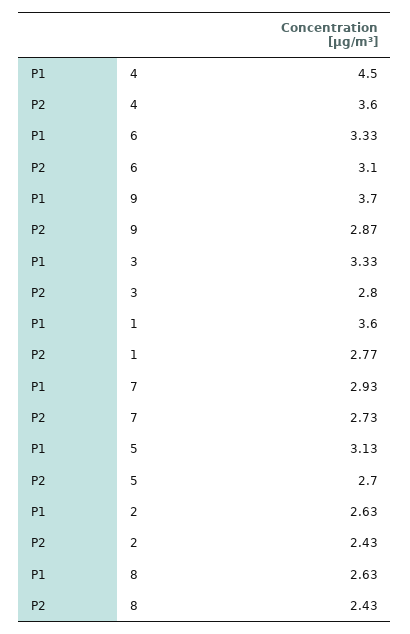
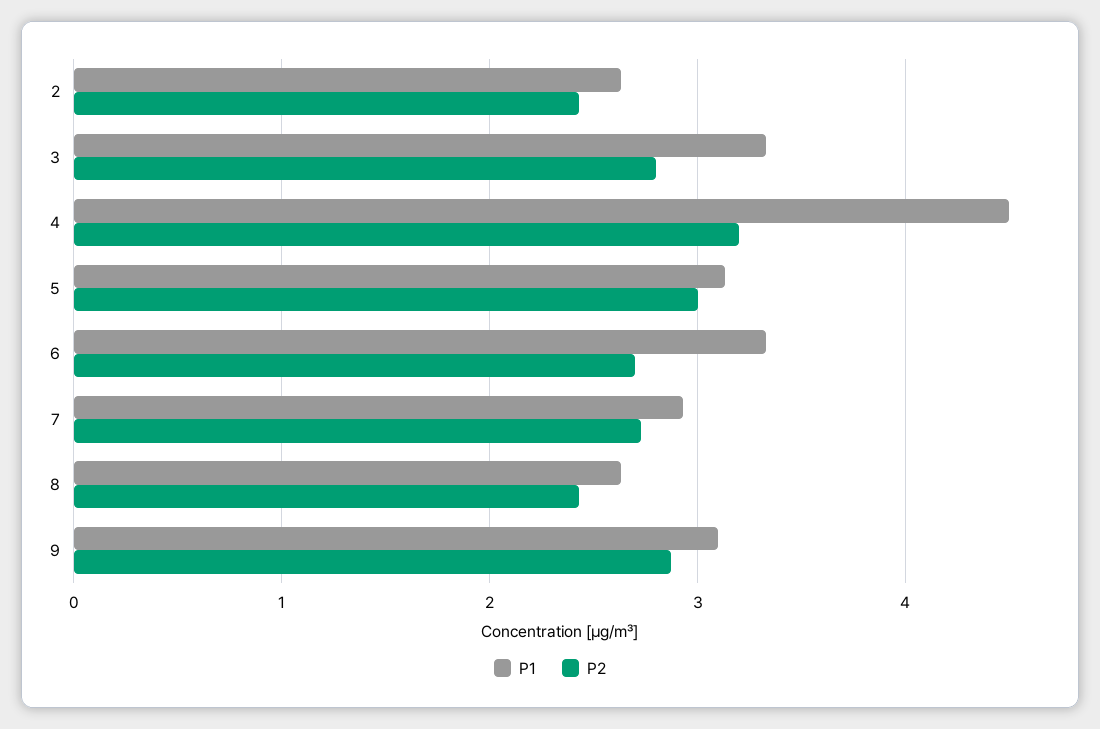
  {
    "P1": {
      "4": 4.5,
      "6": 3.33,
-     "9": 3.7,
+     "9": 3.1,
      "3": 3.33,
-     "1": 3.6,
      "7": 2.93,
      "5": 3.13,
      "2": 2.63,
      "8": 2.63
    },
    "P2": {
-     "4": 3.6,
+     "4": 3.2,
-     "6": 3.1,
+     "6": 2.7,
      "9": 2.87,
      "3": 2.8,
-     "1": 2.77,
      "7": 2.73,
-     "5": 2.7,
+     "5": 3,
      "2": 2.43,
      "8": 2.43
    }
  }

